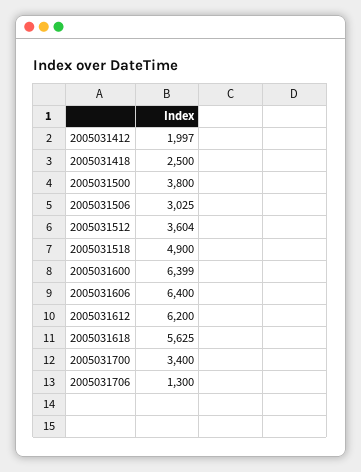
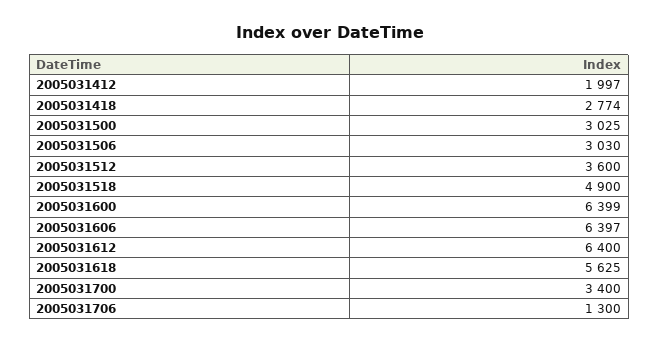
  {
    "2005031412": 1997,
-   "2005031418": 2500,
+   "2005031418": 2774,
-   "2005031500": 3800,
+   "2005031500": 3025,
-   "2005031506": 3025,
+   "2005031506": 3030,
-   "2005031512": 3604,
+   "2005031512": 3600,
    "2005031518": 4900,
    "2005031600": 6399,
-   "2005031606": 6400,
+   "2005031606": 6397,
-   "2005031612": 6200,
+   "2005031612": 6400,
    "2005031618": 5625,
    "2005031700": 3400,
    "2005031706": 1300
  }

